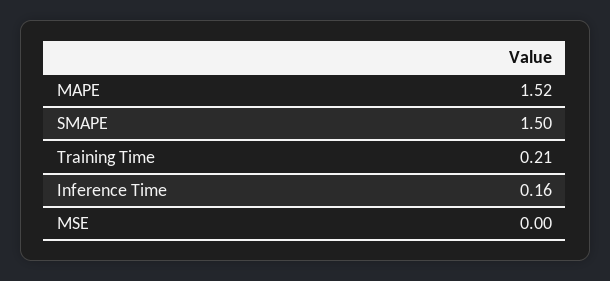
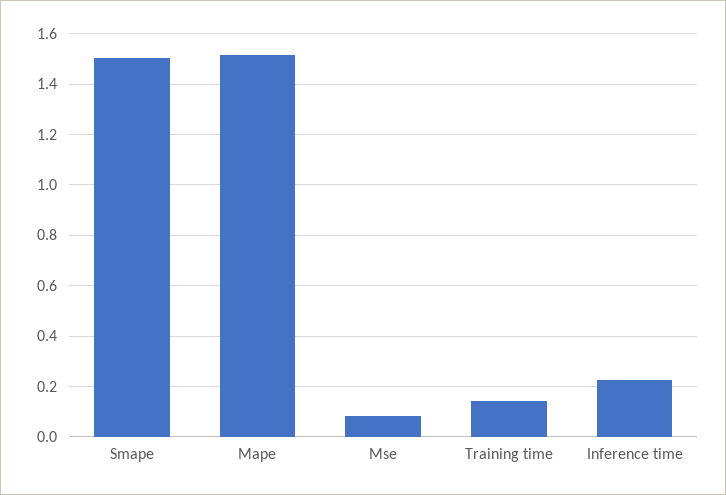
  {
    "MAPE": 1.52,
    "SMAPE": 1.5,
-   "Training Time": 0.21,
+   "Training Time": 0.15,
-   "Inference Time": 0.16,
+   "Inference Time": 0.225,
-   "MSE": 0
+   "MSE": 0.075
  }

